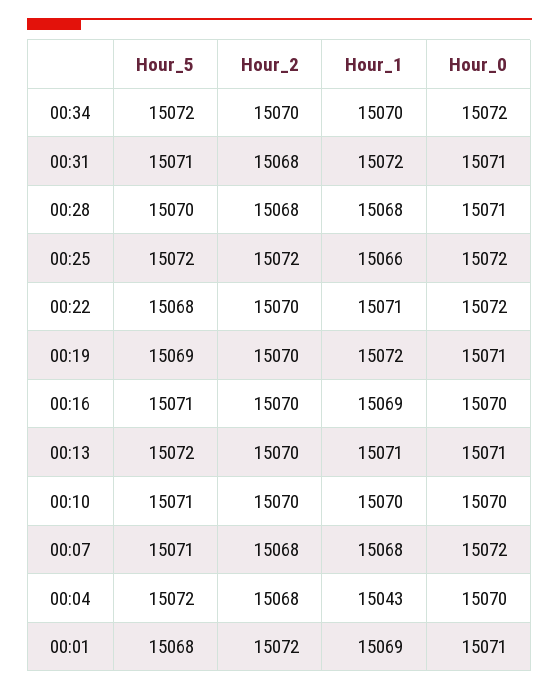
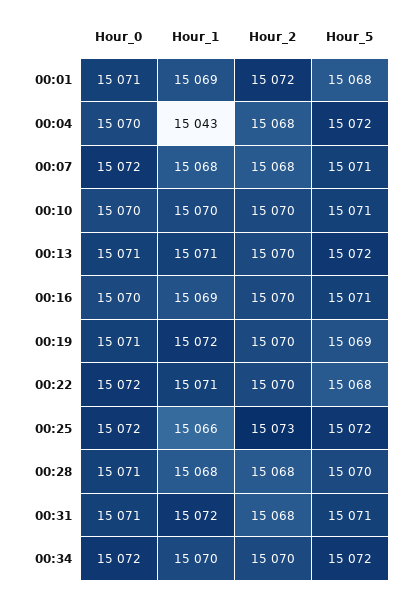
  {
    "Hour_5": {
      "00:34": 15072,
      "00:31": 15071,
      "00:28": 15070,
      "00:25": 15072,
      "00:22": 15068,
      "00:19": 15069,
      "00:16": 15071,
      "00:13": 15072,
      "00:10": 15071,
      "00:07": 15071,
      "00:04": 15072,
      "00:01": 15068
    },
    "Hour_2": {
      "00:34": 15070,
      "00:31": 15068,
      "00:28": 15068,
-     "00:25": 15072,
+     "00:25": 15073,
      "00:22": 15070,
      "00:19": 15070,
      "00:16": 15070,
      "00:13": 15070,
      "00:10": 15070,
      "00:07": 15068,
      "00:04": 15068,
      "00:01": 15072
    },
    "Hour_1": {
      "00:34": 15070,
      "00:31": 15072,
      "00:28": 15068,
      "00:25": 15066,
      "00:22": 15071,
      "00:19": 15072,
      "00:16": 15069,
      "00:13": 15071,
      "00:10": 15070,
      "00:07": 15068,
      "00:04": 15043,
      "00:01": 15069
    },
    "Hour_0": {
      "00:34": 15072,
      "00:31": 15071,
      "00:28": 15071,
      "00:25": 15072,
      "00:22": 15072,
      "00:19": 15071,
      "00:16": 15070,
      "00:13": 15071,
      "00:10": 15070,
      "00:07": 15072,
      "00:04": 15070,
      "00:01": 15071
    }
  }

